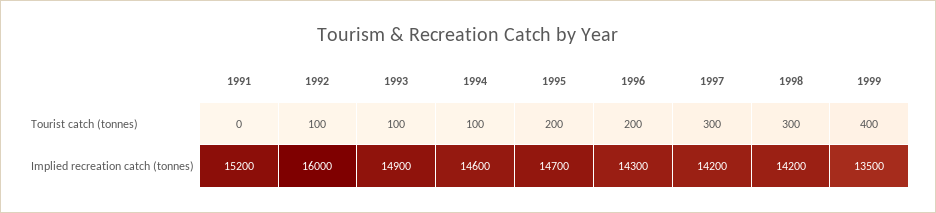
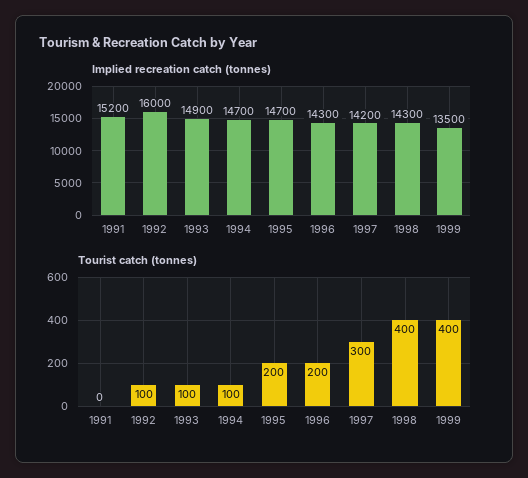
  {
    "Tourist catch (tonnes)": {
      "1991": 0,
      "1992": 100,
      "1993": 100,
      "1994": 100,
      "1995": 200,
      "1996": 200,
      "1997": 300,
-     "1998": 300,
+     "1998": 400,
      "1999": 400
    },
    "Implied recreation catch (tonnes)": {
      "1991": 15200,
      "1992": 16000,
      "1993": 14900,
-     "1994": 14600,
+     "1994": 14700,
      "1995": 14700,
      "1996": 14300,
      "1997": 14200,
-     "1998": 14200,
+     "1998": 14300,
      "1999": 13500
    }
  }

